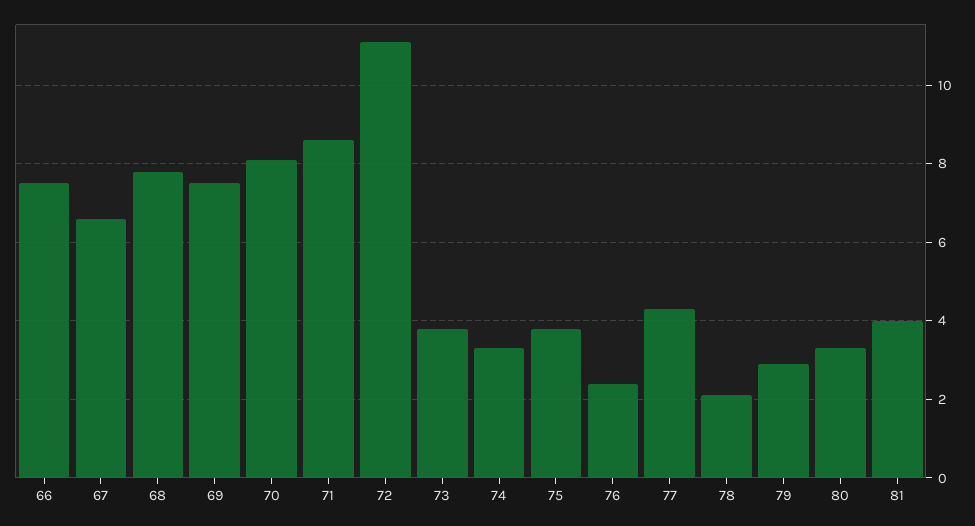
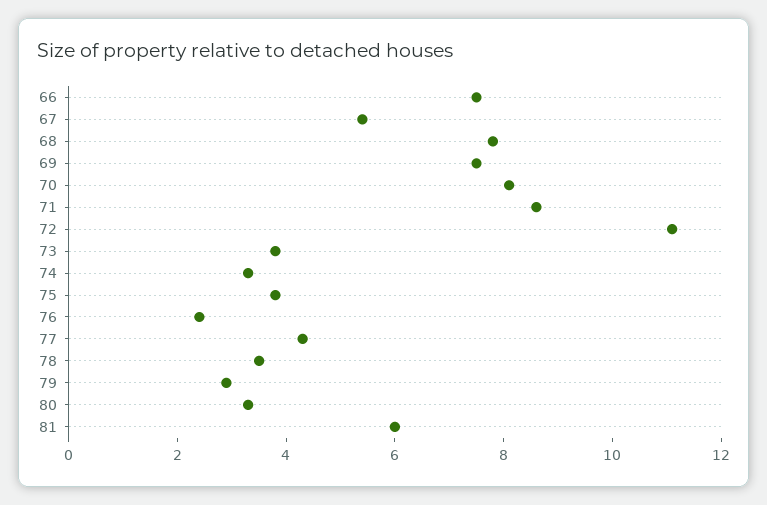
  {
    "66": 7.5,
-   "67": 6.5,
+   "67": 5.5,
    "68": 8,
    "69": 7.5,
    "70": 8,
    "71": 8.5,
    "72": 11,
    "73": 4,
    "74": 3.5,
    "75": 4,
    "76": 2.5,
    "77": 4.5,
-   "78": 2,
+   "78": 3.5,
    "79": 3,
    "80": 3.5,
-   "81": 4
+   "81": 6
  }

